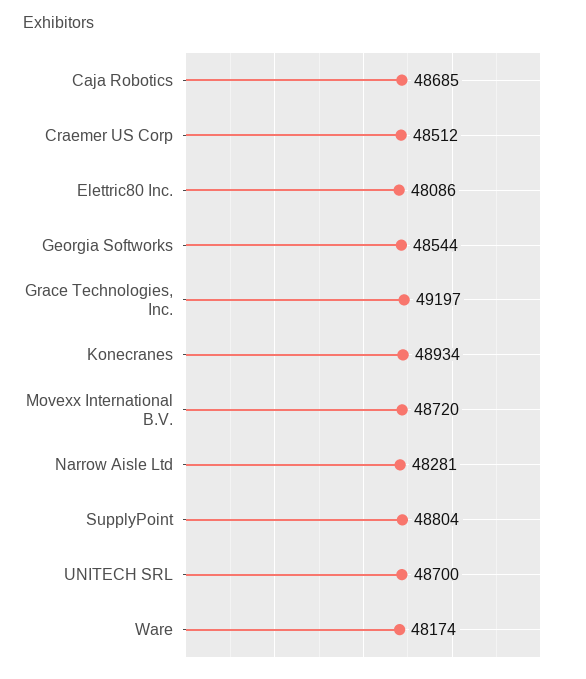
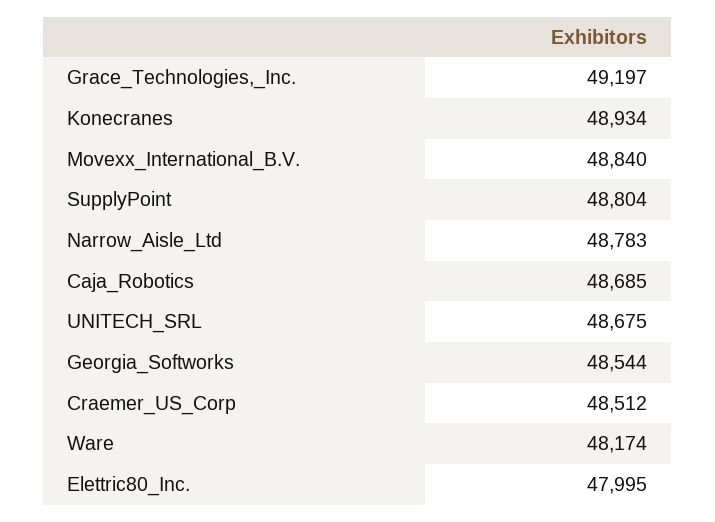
  {
    "Caja Robotics": 48685,
    "Craemer US Corp": 48512,
-   "Elettric80 Inc.": 48086,
+   "Elettric80 Inc.": 47995,
    "Georgia Softworks": 48544,
    "Grace Technologies, Inc.": 49197,
    "Konecranes": 48934,
-   "Movexx International B.V.": 48720,
+   "Movexx International B.V.": 48840,
-   "Narrow Aisle Ltd": 48281,
+   "Narrow Aisle Ltd": 48783,
    "SupplyPoint": 48804,
-   "UNITECH SRL": 48700,
+   "UNITECH SRL": 48675,
    "Ware": 48174
  }

